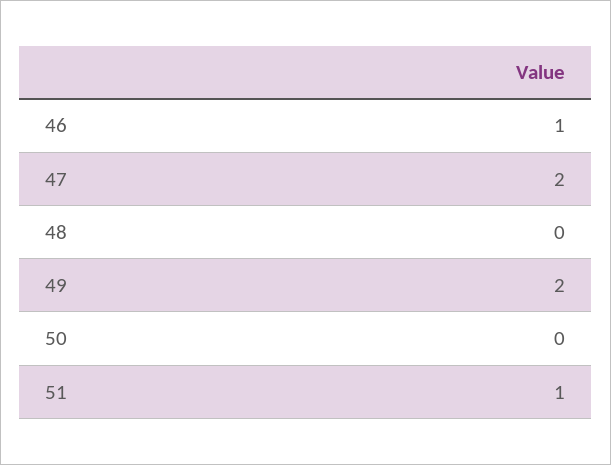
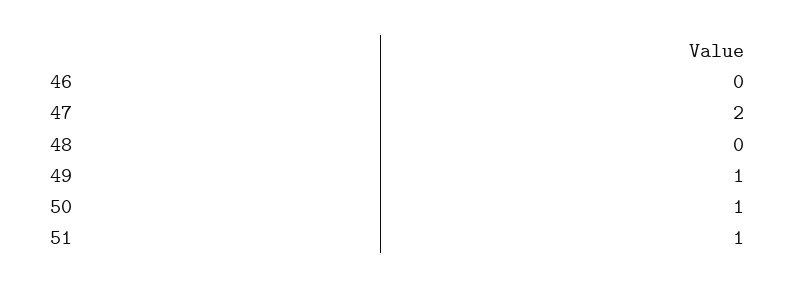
  {
-   "46": 1,
+   "46": 0,
    "47": 2,
    "48": 0,
-   "49": 2,
+   "49": 1,
-   "50": 0,
+   "50": 1,
    "51": 1
  }

